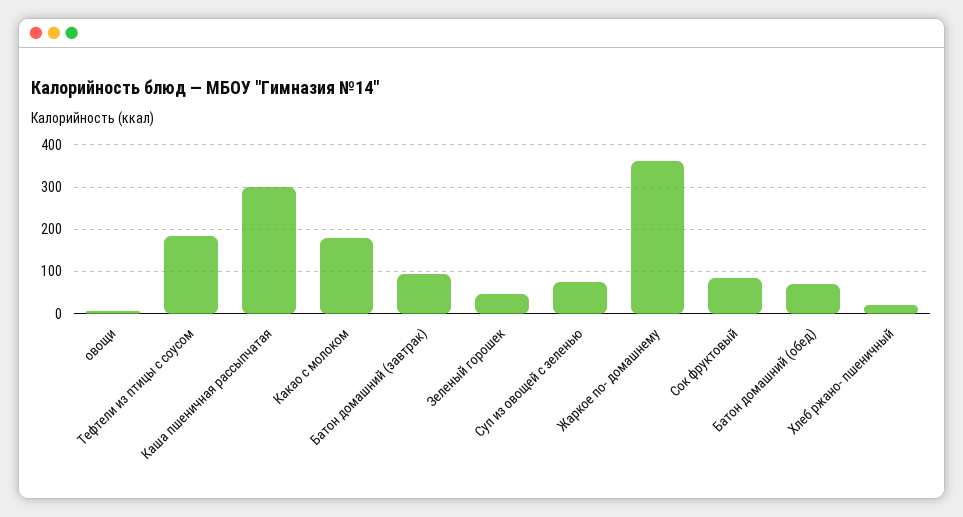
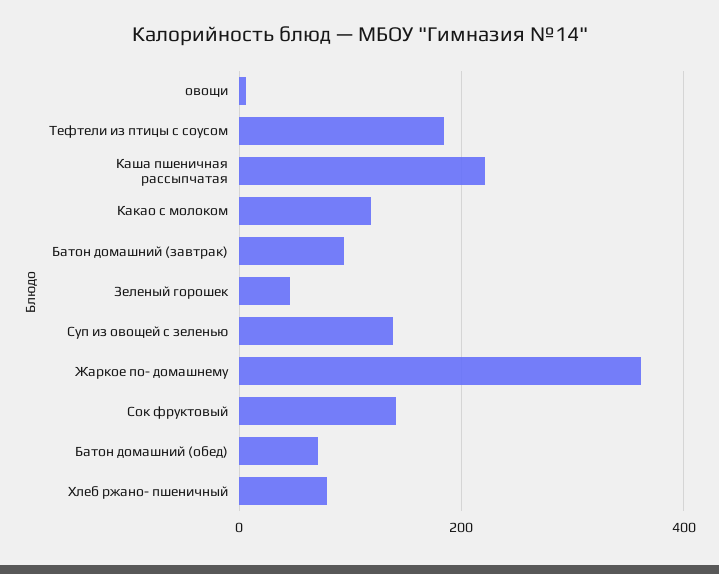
  {
    "овощи": 0,
    "Тефтели из птицы с соусом": 180,
-   "Каша пшеничная рассыпчатая": 300,
+   "Каша пшеничная рассыпчатая": 220,
-   "Какао с молоком": 180,
+   "Какао с молоком": 120,
    "Батон домашний (завтрак)": 100,
    "Зеленый горошек": 40,
-   "Суп из овощей с зеленью": 80,
+   "Суп из овощей с зеленью": 140,
    "Жаркое по- домашнему": 360,
-   "Сок фруктовый": 80,
+   "Сок фруктовый": 140,
    "Батон домашний (обед)": 80,
-   "Хлеб ржано- пшеничный": 20
+   "Хлеб ржано- пшеничный": 80
  }

